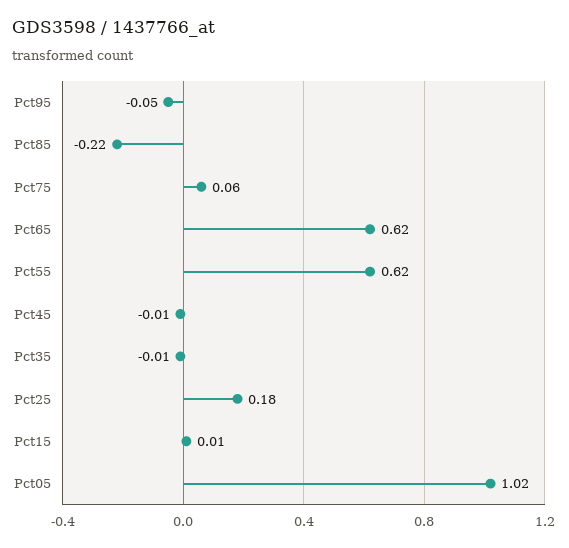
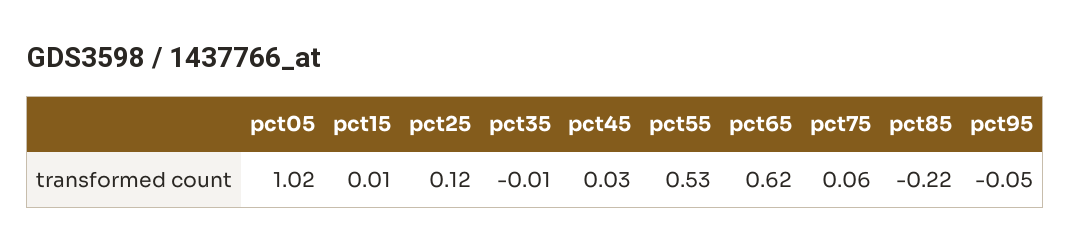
  {
    "Pct95": -0.05,
    "Pct85": -0.22,
    "Pct75": 0.06,
    "Pct65": 0.62,
-   "Pct55": 0.62,
+   "Pct55": 0.53,
-   "Pct45": -0.01,
+   "Pct45": 0.03,
    "Pct35": -0.01,
-   "Pct25": 0.18,
+   "Pct25": 0.12,
    "Pct15": 0.01,
    "Pct05": 1.02
  }

